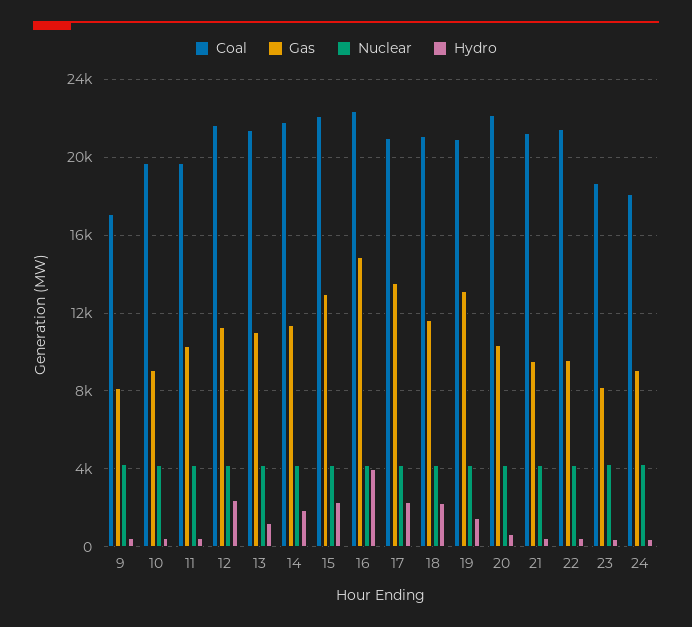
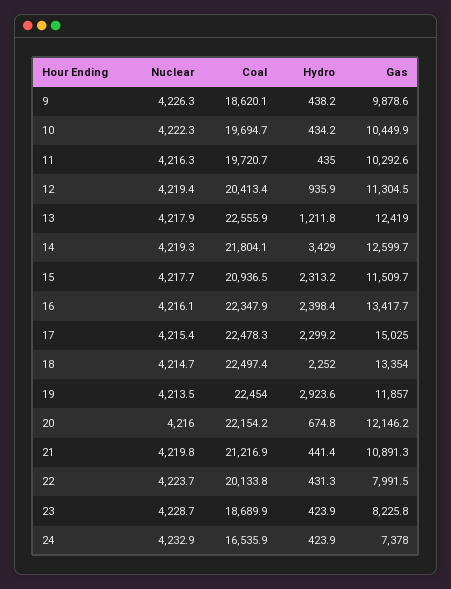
  {
    "Coal": {
-     "9": 17000,
+     "9": 18620.1,
      "10": 19694.7,
      "11": 19720.7,
-     "12": 21500,
+     "12": 20413.4,
-     "13": 21500,
+     "13": 22555.9,
      "14": 21804.1,
-     "15": 22000,
+     "15": 20936.5,
      "16": 22347.9,
-     "17": 21000,
+     "17": 22478.3,
-     "18": 21000,
+     "18": 22497.4,
-     "19": 21000,
+     "19": 22454,
      "20": 22154.2,
      "21": 21216.9,
-     "22": 21500,
+     "22": 20133.8,
      "23": 18689.9,
-     "24": 18000
+     "24": 16535.9
    },
    "Gas": {
-     "9": 8000,
+     "9": 9878.6,
-     "10": 9000,
+     "10": 10449.9,
      "11": 10292.6,
      "12": 11304.5,
-     "13": 11000,
+     "13": 12419,
-     "14": 11500,
+     "14": 12599.7,
-     "15": 13000,
+     "15": 11509.7,
-     "16": 15000,
+     "16": 13417.7,
-     "17": 13500,
+     "17": 15025,
-     "18": 11500,
+     "18": 13354,
-     "19": 13000,
+     "19": 11857,
-     "20": 10500,
+     "20": 12146.2,
-     "21": 9500,
+     "21": 10891.3,
-     "22": 9500,
+     "22": 7991.5,
      "23": 8225.8,
-     "24": 9000
+     "24": 7378
    },
    "Nuclear": {
      "9": 4226.3,
      "10": 4222.3,
      "11": 4216.3,
      "12": 4219.4,
      "13": 4217.9,
      "14": 4219.3,
      "15": 4217.7,
      "16": 4216.1,
      "17": 4215.4,
      "18": 4214.7,
      "19": 4213.5,
      "20": 4216,
      "21": 4219.8,
      "22": 4223.7,
      "23": 4228.7,
      "24": 4232.9
    },
    "Hydro": {
      "9": 438.2,
      "10": 434.2,
      "11": 435,
-     "12": 2500,
+     "12": 935.9,
      "13": 1211.8,
-     "14": 2000,
+     "14": 3429,
      "15": 2313.2,
-     "16": 4000,
+     "16": 2398.4,
      "17": 2299.2,
      "18": 2252,
-     "19": 1500,
+     "19": 2923.6,
      "20": 674.8,
      "21": 441.4,
      "22": 431.3,
      "23": 423.9,
      "24": 423.9
    }
  }

